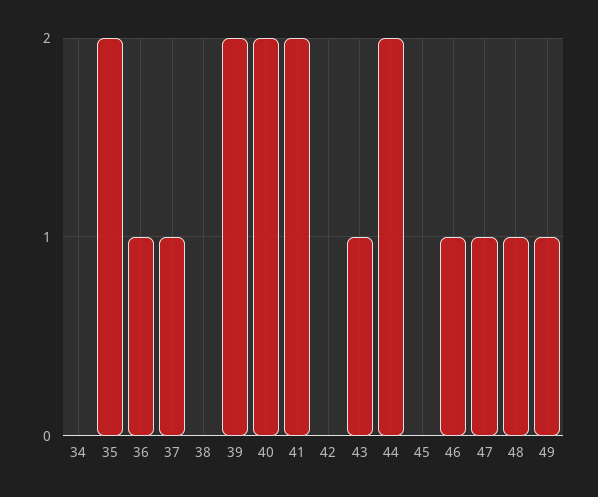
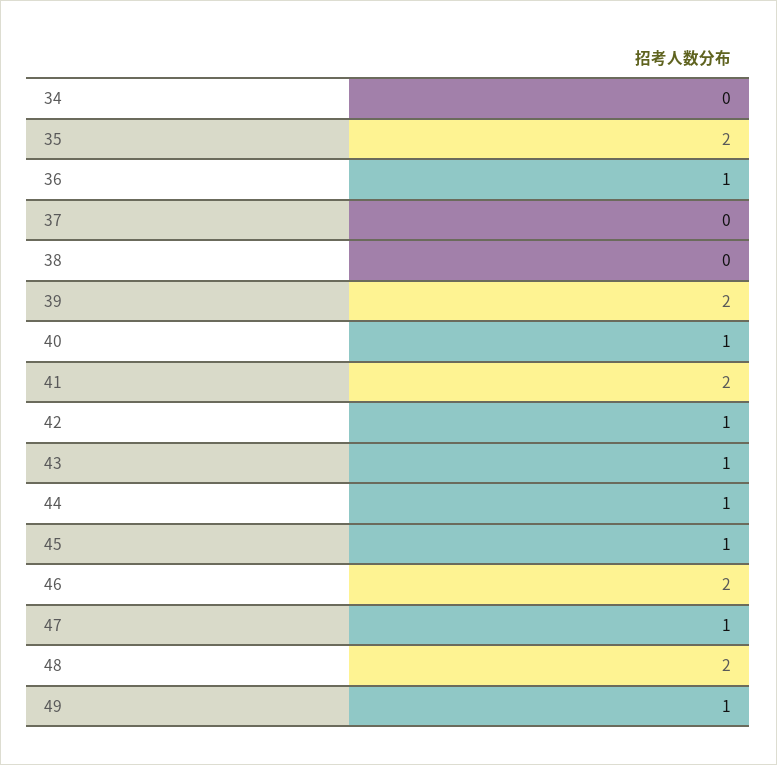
  {
    "34": 0,
    "35": 2,
    "36": 1,
-   "37": 1,
+   "37": 0,
    "38": 0,
    "39": 2,
-   "40": 2,
+   "40": 1,
    "41": 2,
-   "42": 0,
+   "42": 1,
    "43": 1,
-   "44": 2,
+   "44": 1,
-   "45": 0,
+   "45": 1,
-   "46": 1,
+   "46": 2,
    "47": 1,
-   "48": 1,
+   "48": 2,
    "49": 1
  }

